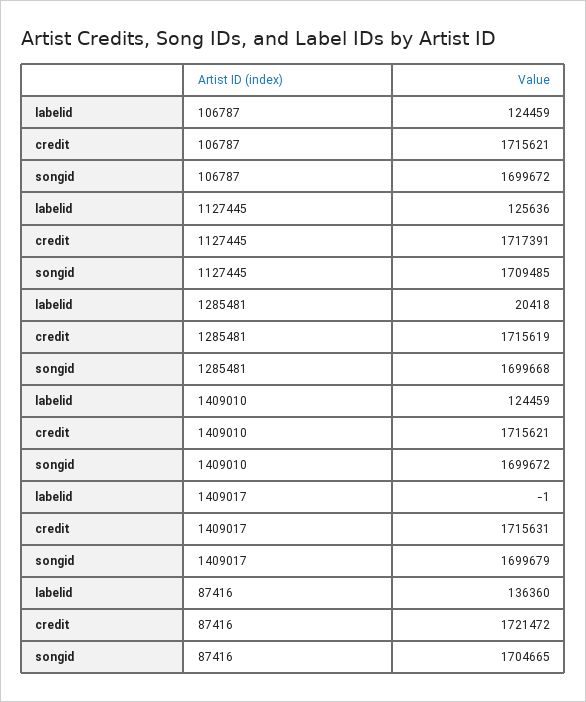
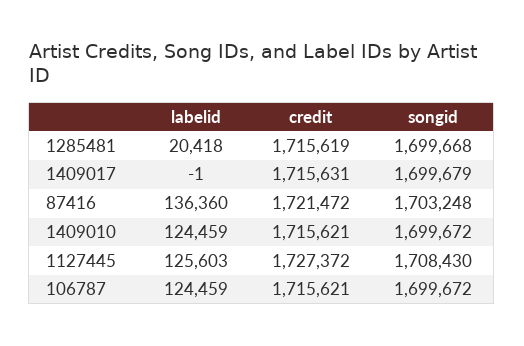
  {
    "labelid": {
      "106787": 124459,
-     "1127445": 125636,
+     "1127445": 125603,
      "1285481": 20418,
      "1409010": 124459,
      "1409017": -1,
      "87416": 136360
    },
    "credit": {
      "106787": 1715621,
-     "1127445": 1717391,
+     "1127445": 1727372,
      "1285481": 1715619,
      "1409010": 1715621,
      "1409017": 1715631,
      "87416": 1721472
    },
    "songid": {
      "106787": 1699672,
-     "1127445": 1709485,
+     "1127445": 1708430,
      "1285481": 1699668,
      "1409010": 1699672,
      "1409017": 1699679,
-     "87416": 1704665
+     "87416": 1703248
    }
  }

